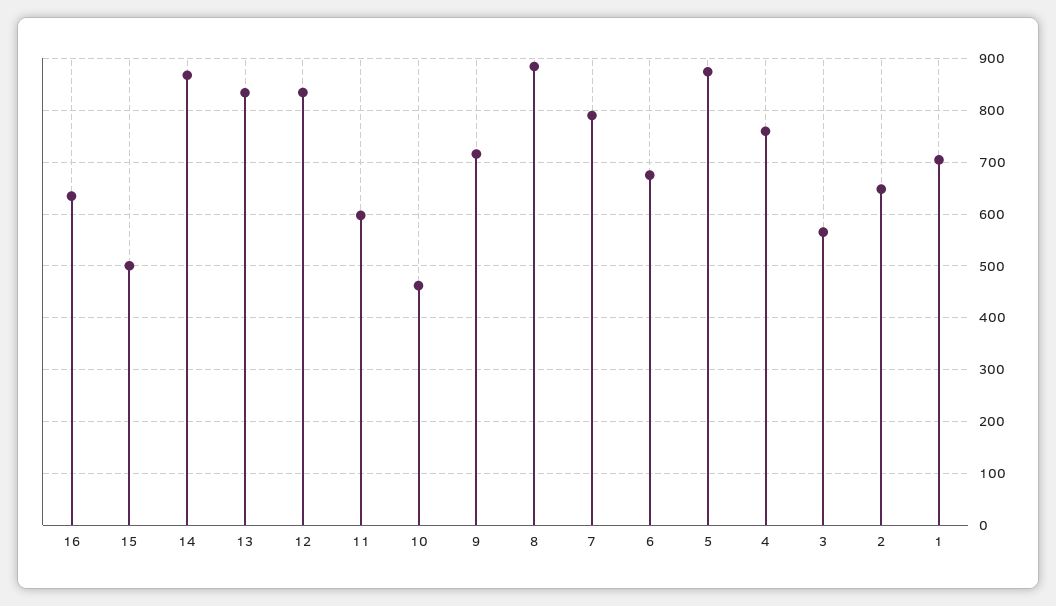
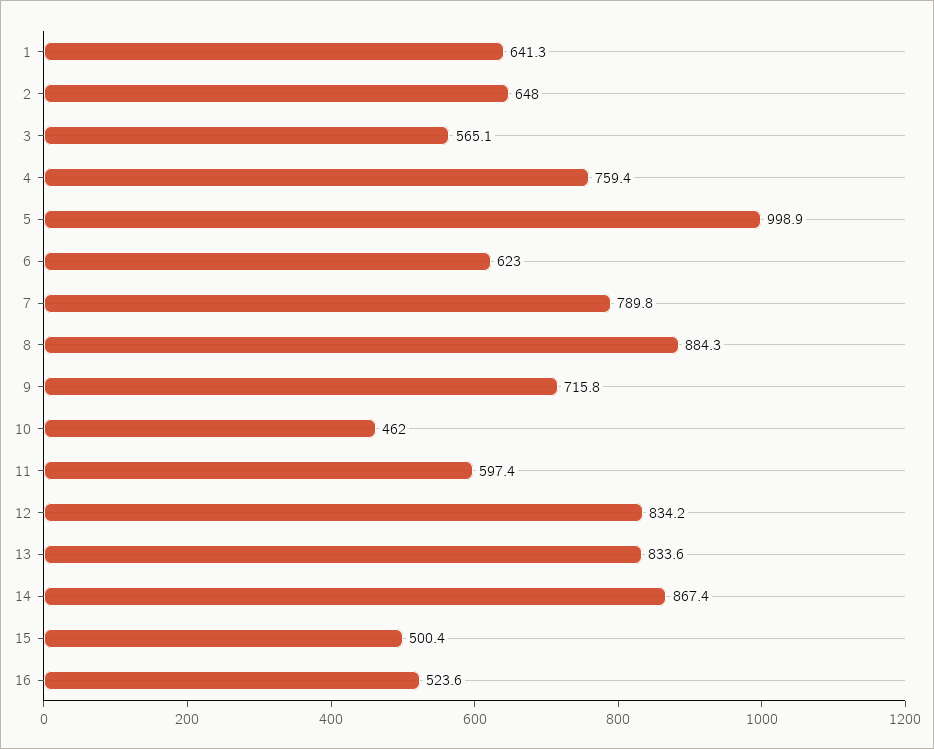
  {
-   "16": 640,
+   "16": 523.6,
    "15": 500.4,
    "14": 867.4,
    "13": 833.6,
    "12": 834.2,
    "11": 597.4,
    "10": 462,
    "9": 715.8,
    "8": 884.3,
    "7": 789.8,
-   "6": 680,
+   "6": 623,
-   "5": 880,
+   "5": 998.9,
    "4": 759.4,
    "3": 565.1,
    "2": 648,
-   "1": 700
+   "1": 641.3
  }

